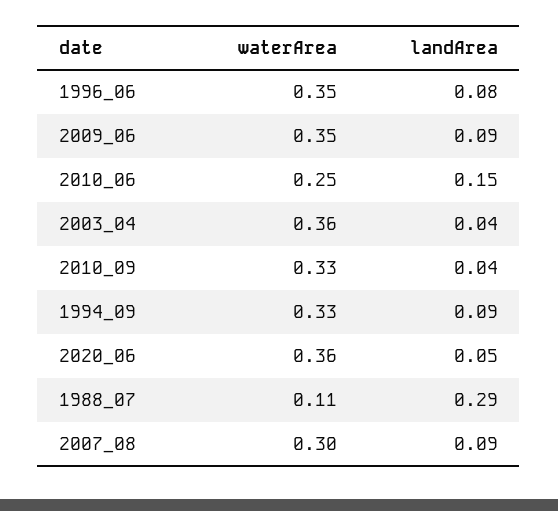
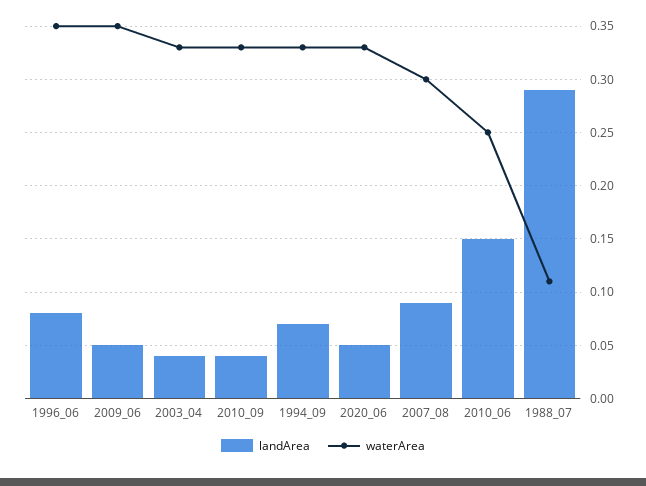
  {
    "waterArea": {
      "1996_06": 0.35,
      "2009_06": 0.35,
      "2010_06": 0.25,
-     "2003_04": 0.36,
+     "2003_04": 0.33,
      "2010_09": 0.33,
      "1994_09": 0.33,
-     "2020_06": 0.36,
+     "2020_06": 0.33,
      "1988_07": 0.11,
      "2007_08": 0.3
    },
    "landArea": {
      "1996_06": 0.08,
-     "2009_06": 0.09,
+     "2009_06": 0.05,
      "2010_06": 0.15,
      "2003_04": 0.04,
      "2010_09": 0.04,
-     "1994_09": 0.09,
+     "1994_09": 0.07,
      "2020_06": 0.05,
      "1988_07": 0.29,
      "2007_08": 0.09
    }
  }

